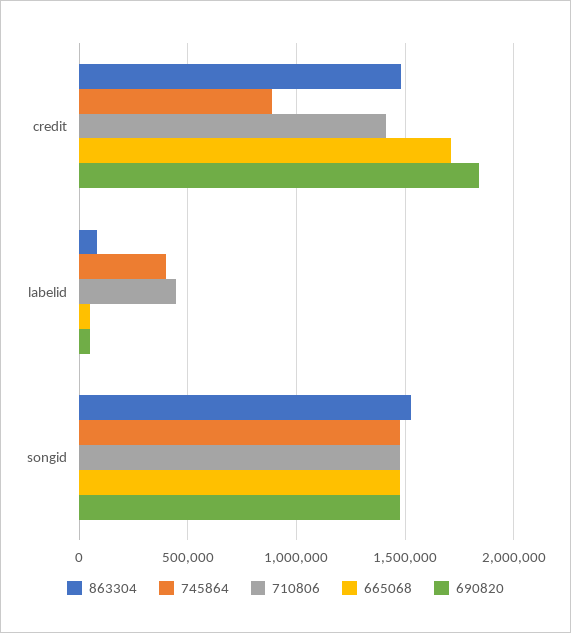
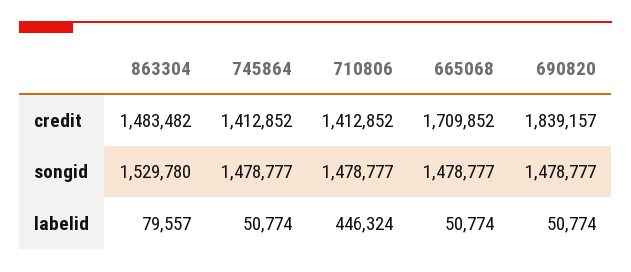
  {
    "863304": {
      "credit": 1483482,
      "labelid": 79557,
      "songid": 1529780
    },
    "745864": {
-     "credit": 900000,
+     "credit": 1412852,
-     "labelid": 400000,
+     "labelid": 50774,
      "songid": 1478777
    },
    "710806": {
      "credit": 1412852,
      "labelid": 446324,
      "songid": 1478777
    },
    "665068": {
      "credit": 1709852,
      "labelid": 50774,
      "songid": 1478777
    },
    "690820": {
      "credit": 1839157,
      "labelid": 50774,
      "songid": 1478777
    }
  }

